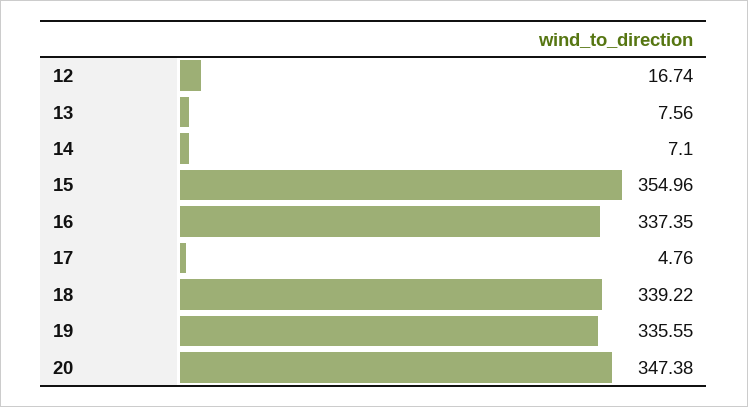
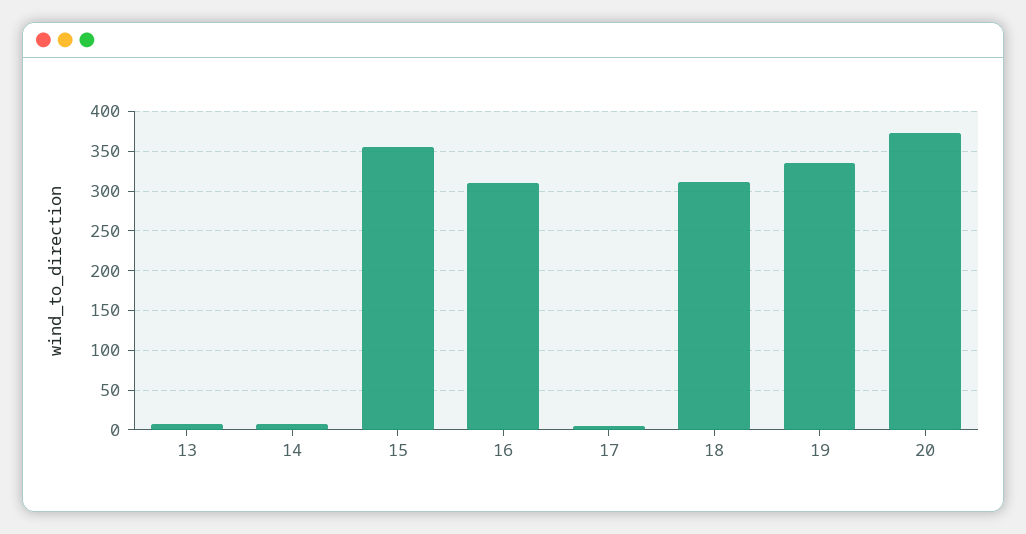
  {
-   "12": 16.74,
    "13": 7.56,
    "14": 7.1,
    "15": 354.96,
-   "16": 337.35,
+   "16": 310,
    "17": 4.76,
-   "18": 339.22,
+   "18": 310,
    "19": 335.55,
-   "20": 347.38
+   "20": 370
  }

